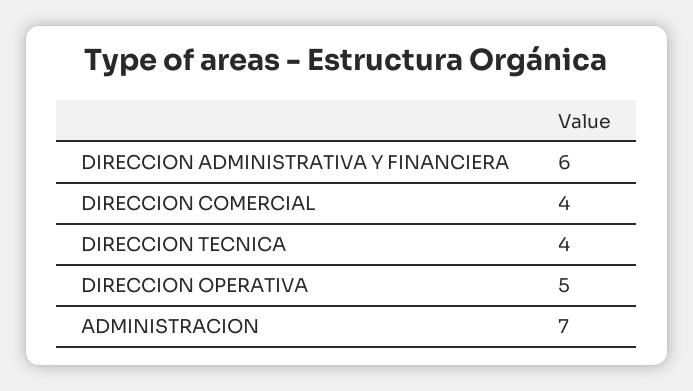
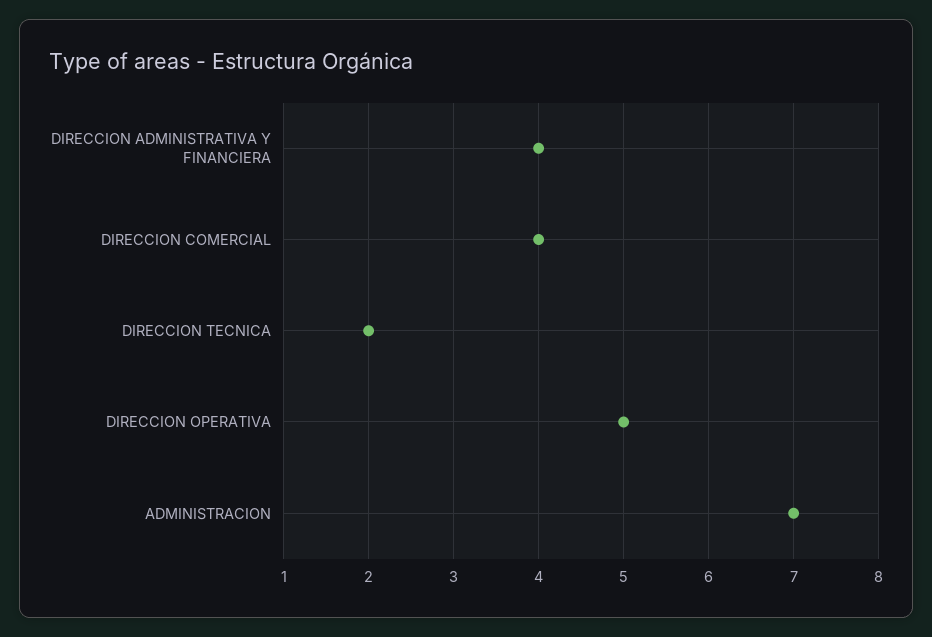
  {
-   "DIRECCION ADMINISTRATIVA Y FINANCIERA": 6,
+   "DIRECCION ADMINISTRATIVA Y FINANCIERA": 4,
    "DIRECCION COMERCIAL": 4,
-   "DIRECCION TECNICA": 4,
+   "DIRECCION TECNICA": 2,
    "DIRECCION OPERATIVA": 5,
    "ADMINISTRACION": 7
  }

